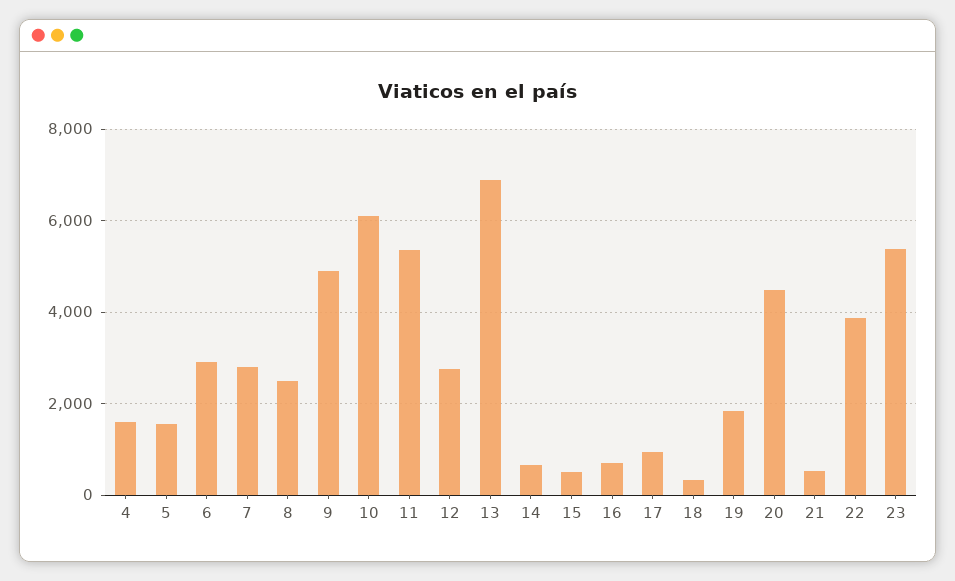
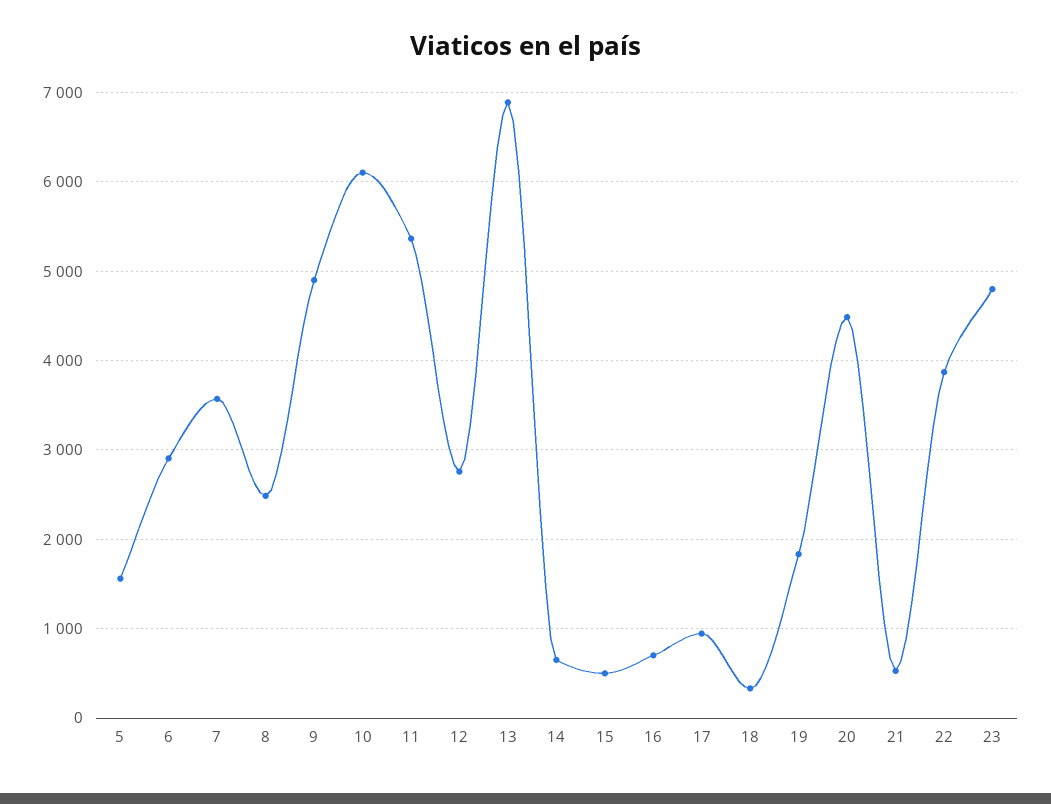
  {
-   "4": 1600,
    "5": 1600,
    "6": 2900,
-   "7": 2800,
+   "7": 3600,
    "8": 2500,
    "9": 4900,
    "10": 6100,
    "11": 5400,
    "12": 2800,
    "13": 6900,
    "14": 700,
    "15": 500,
    "16": 700,
    "17": 900,
    "18": 300,
    "19": 1800,
    "20": 4500,
    "21": 500,
    "22": 3900,
-   "23": 5400
+   "23": 4800
  }

